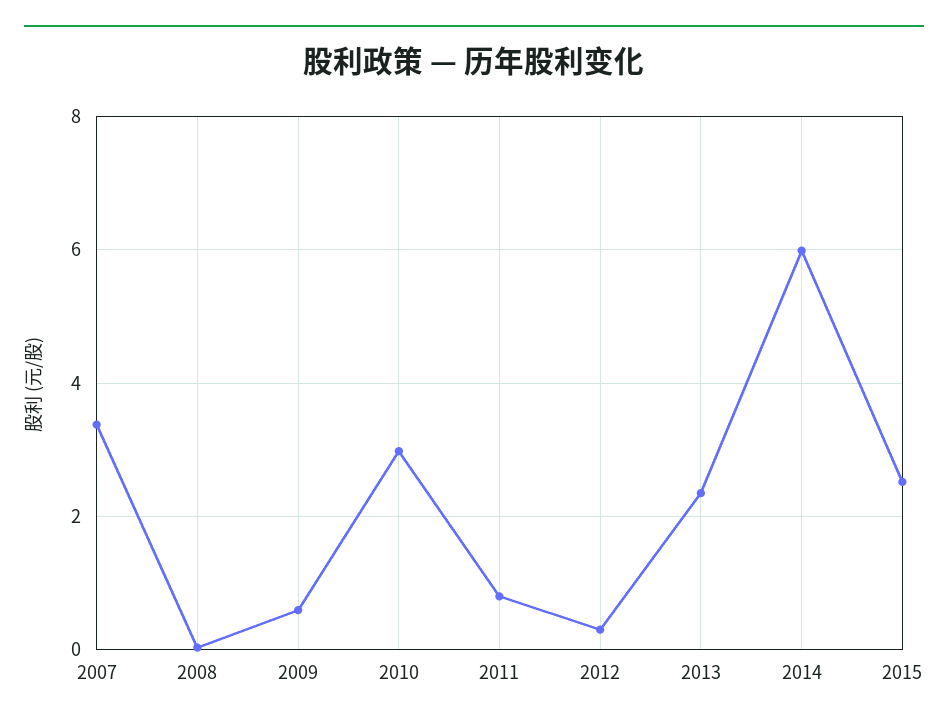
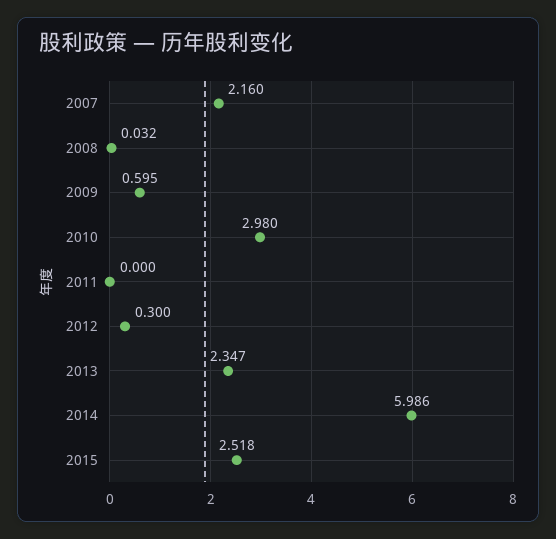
  {
-   "2007": 3.4,
+   "2007": 2.16,
    "2008": 0.032,
    "2009": 0.595,
    "2010": 2.98,
-   "2011": 0.8,
+   "2011": 0,
    "2012": 0.3,
    "2013": 2.347,
    "2014": 5.986,
    "2015": 2.518
  }

